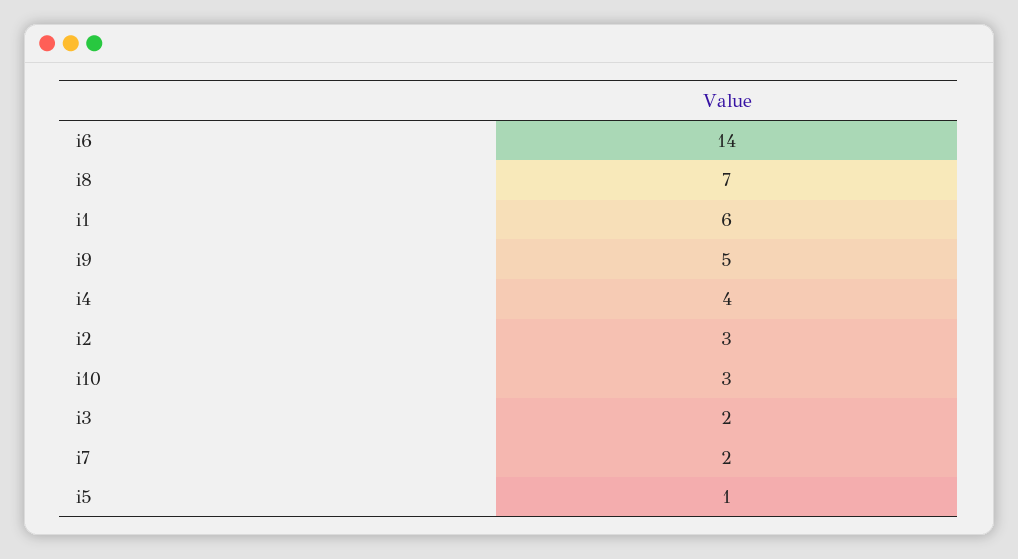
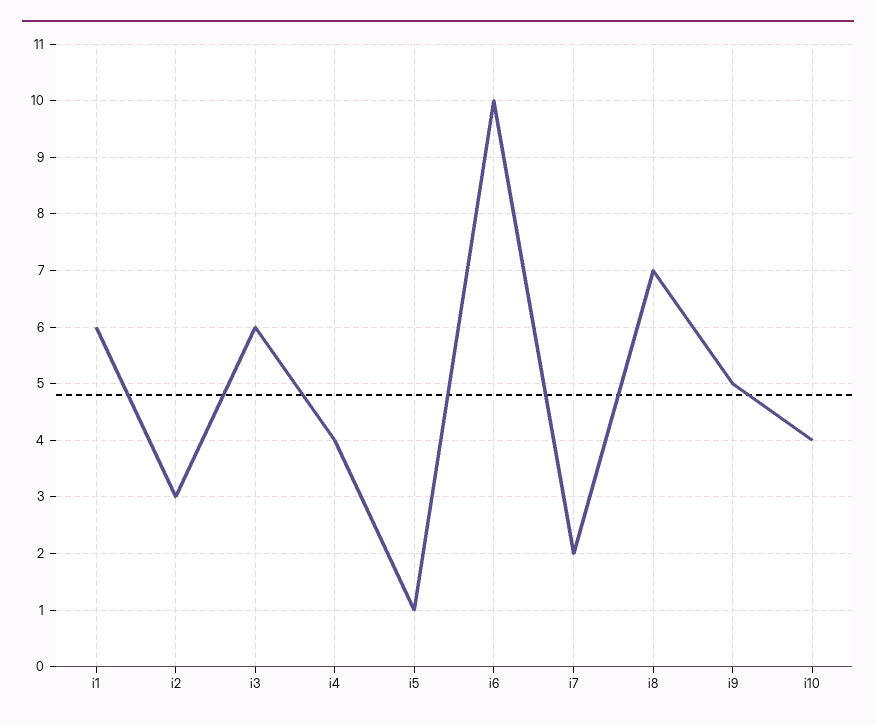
  {
-   "i6": 14,
+   "i6": 10,
    "i8": 7,
    "i1": 6,
    "i9": 5,
    "i4": 4,
    "i2": 3,
-   "i10": 3,
+   "i10": 4,
-   "i3": 2,
+   "i3": 6,
    "i7": 2,
    "i5": 1
  }

